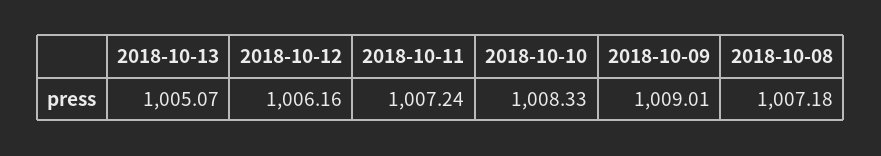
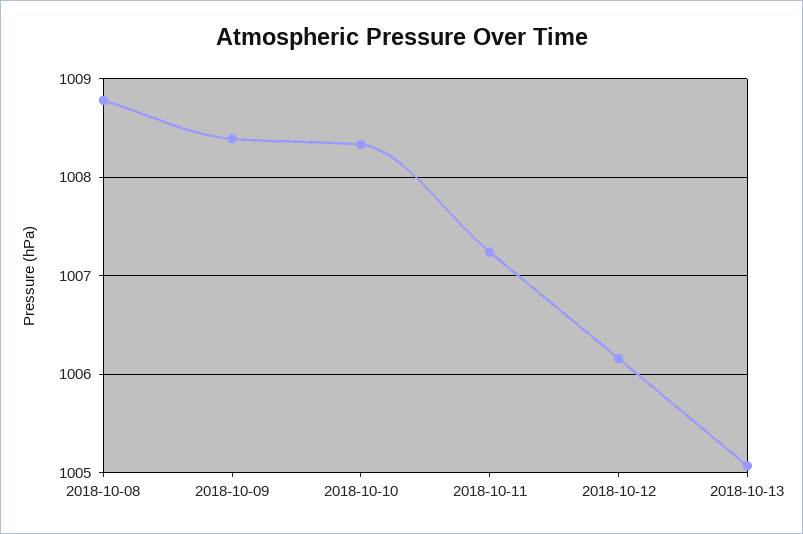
  {
    "2018-10-13": 1005.07,
    "2018-10-12": 1006.16,
    "2018-10-11": 1007.24,
    "2018-10-10": 1008.33,
-   "2018-10-09": 1009.01,
+   "2018-10-09": 1008.4,
-   "2018-10-08": 1007.18
+   "2018-10-08": 1008.8
  }

